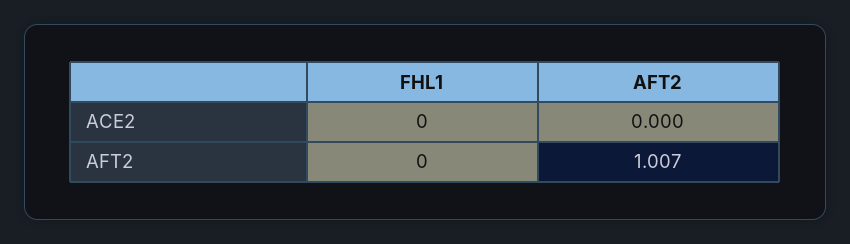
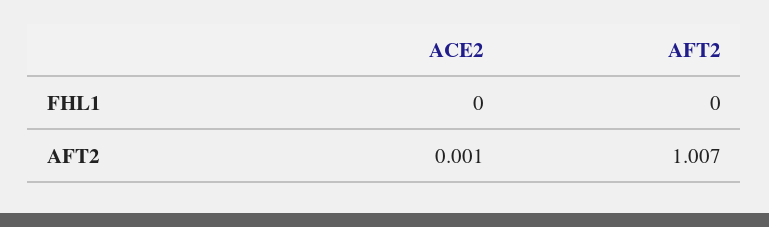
  {
    "FHL1": {
      "ACE2": 0,
      "AFT2": 0
    },
    "AFT2": {
-     "ACE2": 0,
+     "ACE2": 0.001,
      "AFT2": 1.007
    }
  }

